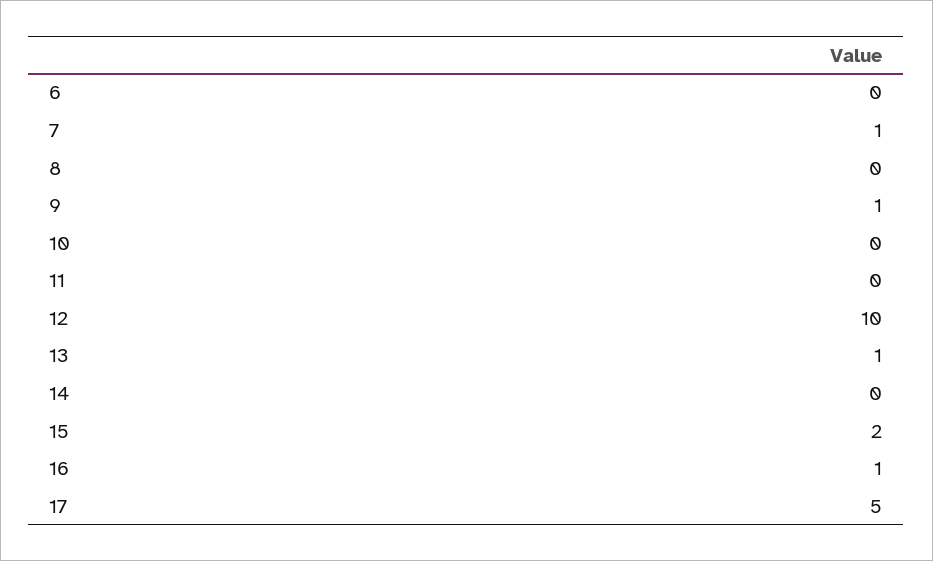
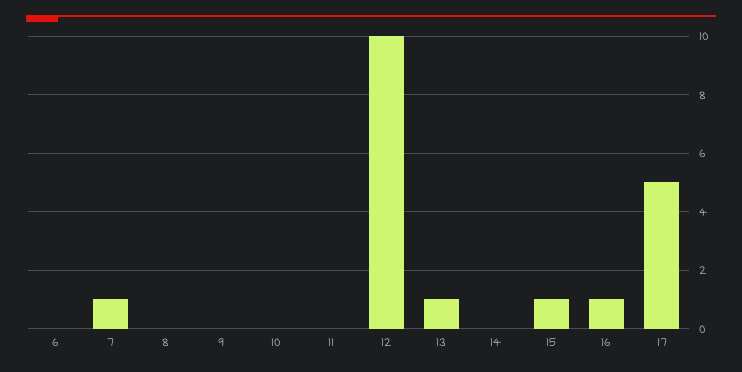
  {
    "6": 0,
    "7": 1,
    "8": 0,
-   "9": 1,
+   "9": 0,
    "10": 0,
    "11": 0,
    "12": 10,
    "13": 1,
    "14": 0,
-   "15": 2,
+   "15": 1,
    "16": 1,
    "17": 5
  }

